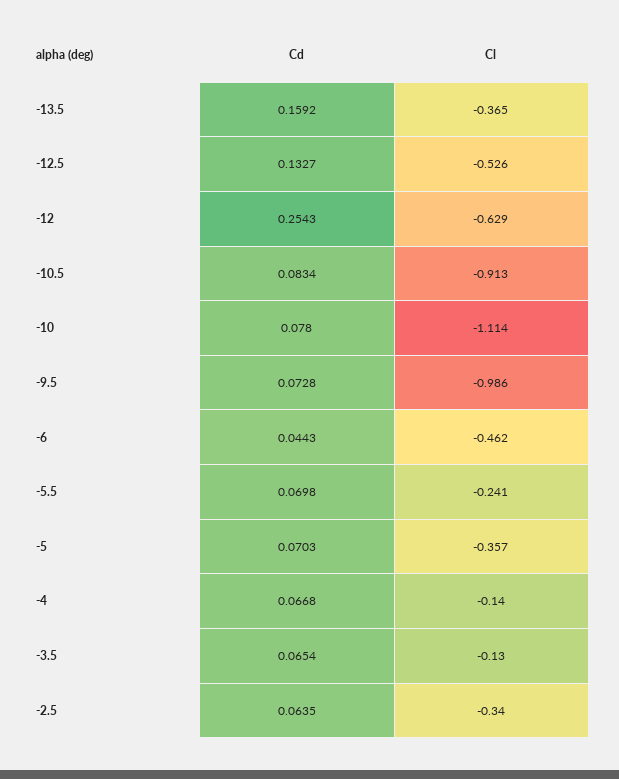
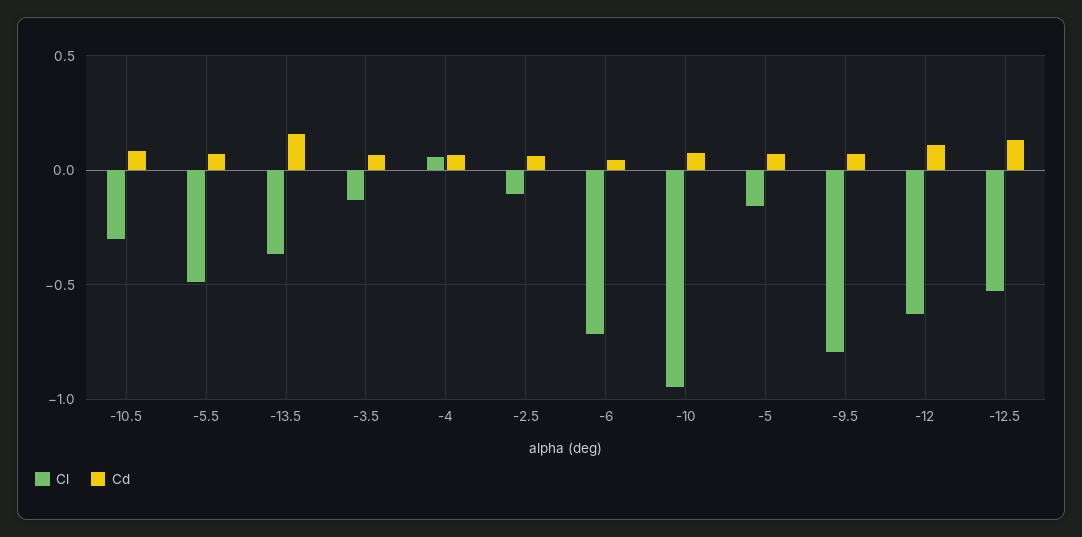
  {
    "Cd": {
      "-13.5": 0.1592,
      "-12.5": 0.1327,
-     "-12": 0.2543,
+     "-12": 0.1,
      "-10.5": 0.0834,
      "-10": 0.078,
      "-9.5": 0.0728,
      "-6": 0.0443,
      "-5.5": 0.0698,
      "-5": 0.0703,
      "-4": 0.0668,
      "-3.5": 0.0654,
      "-2.5": 0.0635
    },
    "Cl": {
      "-13.5": -0.365,
      "-12.5": -0.526,
      "-12": -0.629,
-     "-10.5": -0.913,
+     "-10.5": -0.3,
-     "-10": -1.114,
+     "-10": -0.95,
-     "-9.5": -0.986,
+     "-9.5": -0.8,
-     "-6": -0.462,
+     "-6": -0.7,
-     "-5.5": -0.241,
+     "-5.5": -0.5,
-     "-5": -0.357,
+     "-5": -0.15,
-     "-4": -0.14,
+     "-4": 0.05,
      "-3.5": -0.13,
-     "-2.5": -0.34
+     "-2.5": -0.1
    }
  }

